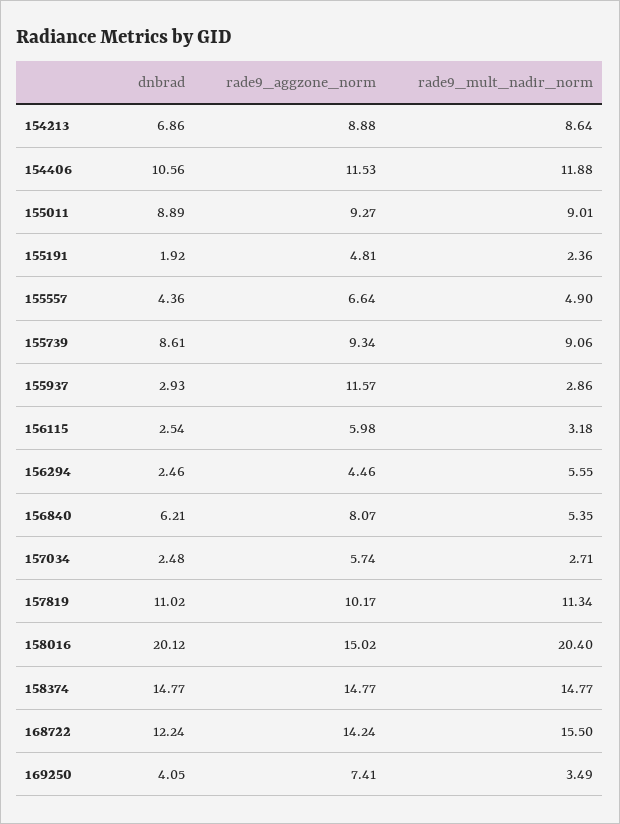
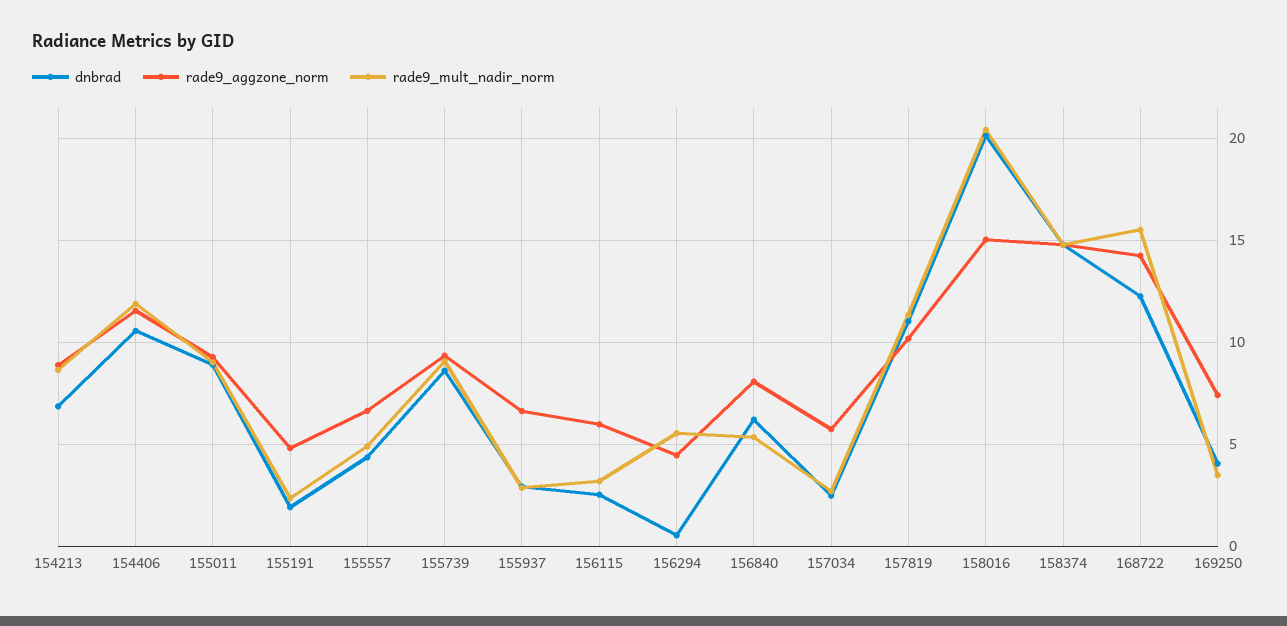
  {
    "dnbrad": {
      "154213": 6.86,
      "154406": 10.56,
      "155011": 8.89,
      "155191": 1.92,
      "155557": 4.36,
      "155739": 8.61,
      "155937": 2.93,
      "156115": 2.54,
-     "156294": 2.46,
+     "156294": 0.5,
      "156840": 6.21,
      "157034": 2.48,
      "157819": 11.02,
      "158016": 20.12,
      "158374": 14.77,
      "168722": 12.24,
      "169250": 4.05
    },
    "rade9_aggzone_norm": {
      "154213": 8.88,
      "154406": 11.53,
      "155011": 9.27,
      "155191": 4.81,
      "155557": 6.64,
      "155739": 9.34,
-     "155937": 11.57,
+     "155937": 6.5,
      "156115": 5.98,
      "156294": 4.46,
      "156840": 8.07,
      "157034": 5.74,
      "157819": 10.17,
      "158016": 15.02,
      "158374": 14.77,
      "168722": 14.24,
      "169250": 7.41
    },
    "rade9_mult_nadir_norm": {
      "154213": 8.64,
      "154406": 11.88,
      "155011": 9.01,
      "155191": 2.36,
      "155557": 4.9,
      "155739": 9.06,
      "155937": 2.86,
      "156115": 3.18,
      "156294": 5.55,
      "156840": 5.35,
      "157034": 2.71,
      "157819": 11.34,
      "158016": 20.4,
      "158374": 14.77,
      "168722": 15.5,
      "169250": 3.49
    }
  }

